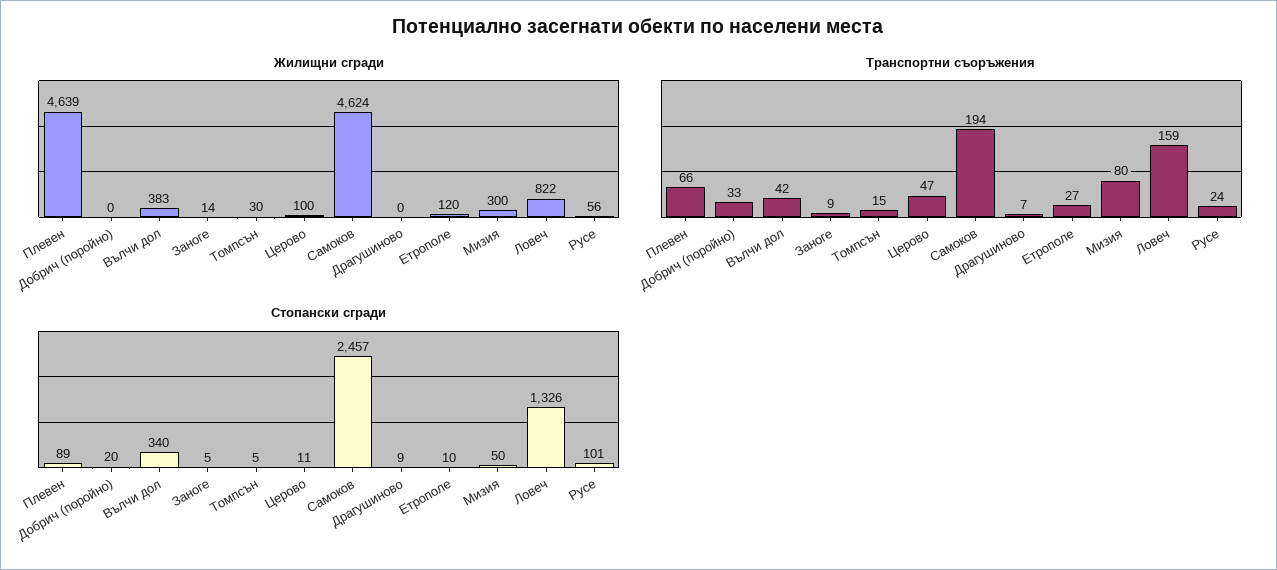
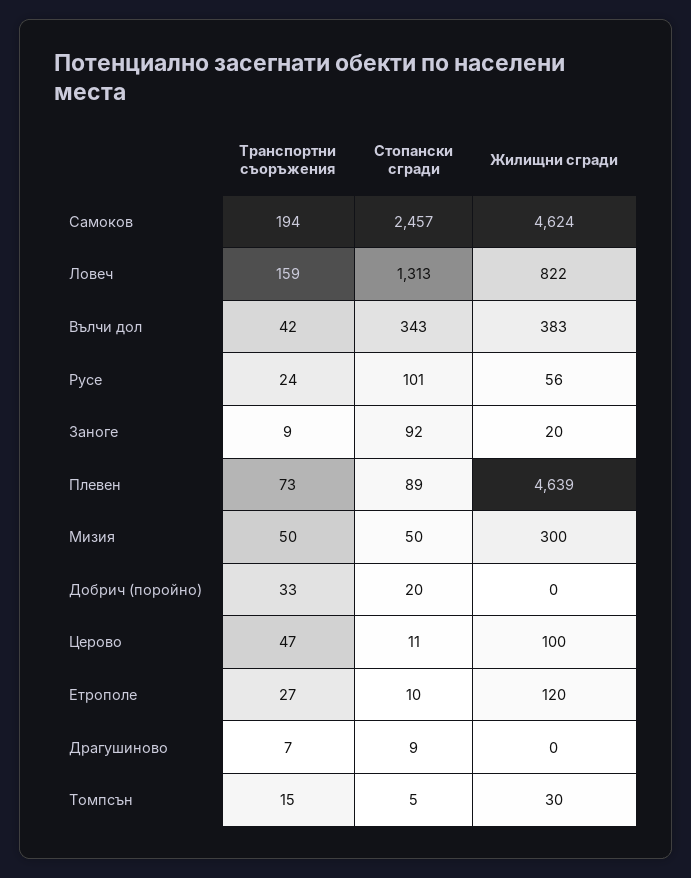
  {
    "Жилищни сгради": {
      "Плевен": 4639,
      "Добрич (поройно)": 0,
      "Вълчи дол": 383,
-     "Заноге": 14,
+     "Заноге": 20,
      "Томпсън": 30,
      "Церово": 100,
      "Самоков": 4624,
      "Драгушиново": 0,
      "Етрополе": 120,
      "Мизия": 300,
      "Ловеч": 822,
      "Русе": 56
    },
    "Транспортни съоръжения": {
-     "Плевен": 66,
+     "Плевен": 73,
      "Добрич (поройно)": 33,
      "Вълчи дол": 42,
      "Заноге": 9,
      "Томпсън": 15,
      "Церово": 47,
      "Самоков": 194,
      "Драгушиново": 7,
      "Етрополе": 27,
-     "Мизия": 80,
+     "Мизия": 50,
      "Ловеч": 159,
      "Русе": 24
    },
    "Стопански сгради": {
      "Плевен": 89,
      "Добрич (поройно)": 20,
-     "Вълчи дол": 340,
+     "Вълчи дол": 343,
-     "Заноге": 5,
+     "Заноге": 92,
      "Томпсън": 5,
      "Церово": 11,
      "Самоков": 2457,
      "Драгушиново": 9,
      "Етрополе": 10,
      "Мизия": 50,
-     "Ловеч": 1326,
+     "Ловеч": 1313,
      "Русе": 101
    }
  }

